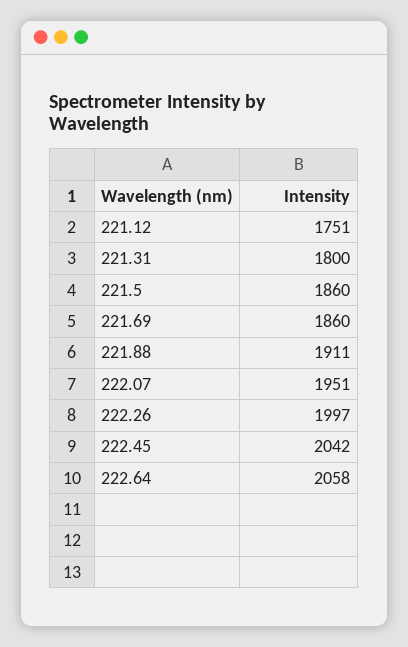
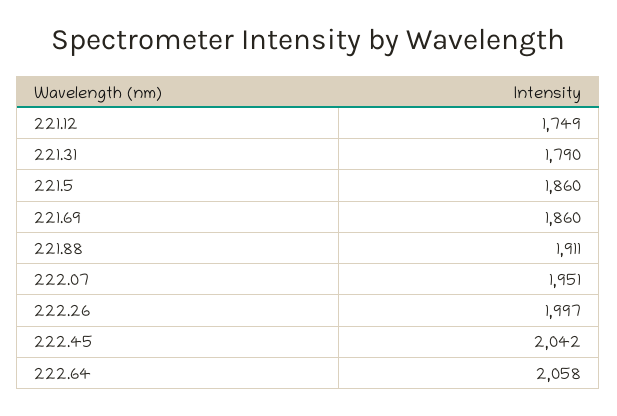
  {
-   "221.12": 1751,
+   "221.12": 1749,
-   "221.31": 1800,
+   "221.31": 1790,
    "221.5": 1860,
    "221.69": 1860,
    "221.88": 1911,
    "222.07": 1951,
    "222.26": 1997,
    "222.45": 2042,
    "222.64": 2058
  }

